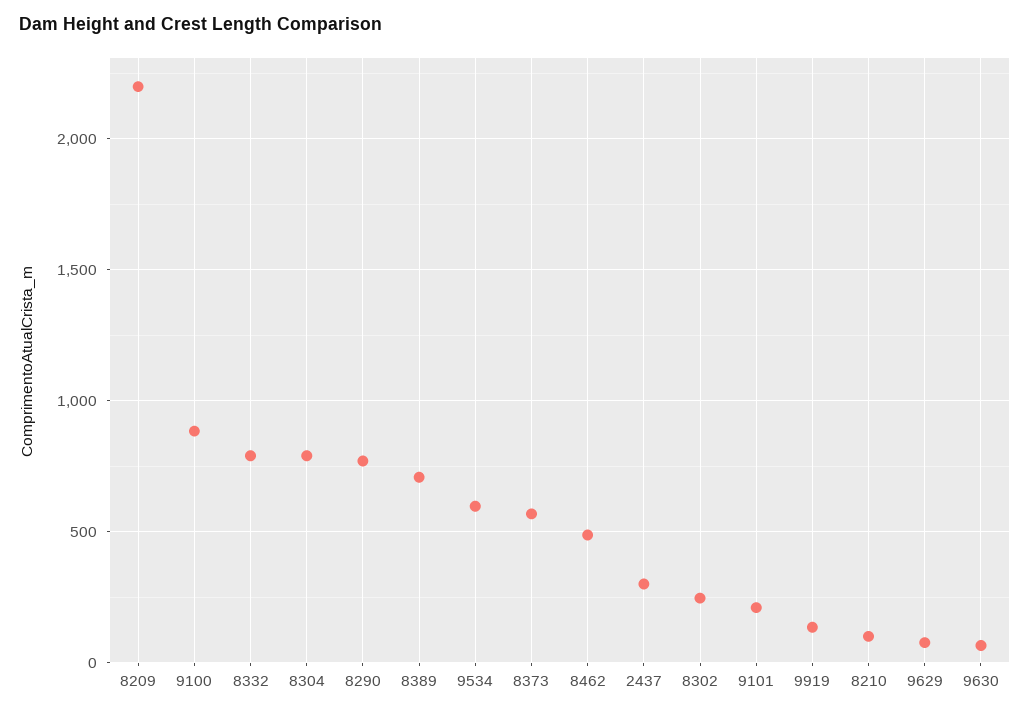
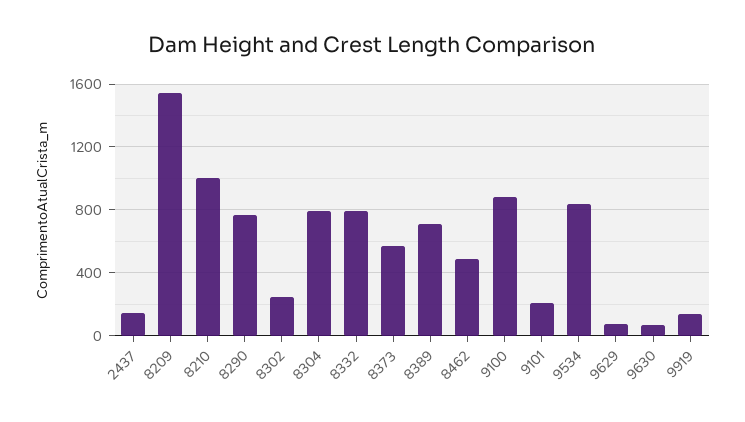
  {
-   "8209": 2200,
+   "8209": 1550,
    "9100": 900,
    "8332": 800,
    "8304": 800,
    "8290": 750,
    "8389": 700,
-   "9534": 600,
+   "9534": 850,
    "8373": 550,
    "8462": 500,
-   "2437": 300,
+   "2437": 150,
    "8302": 250,
    "9101": 200,
    "9919": 150,
-   "8210": 100,
+   "8210": 1000,
    "9629": 100,
    "9630": 50
  }

